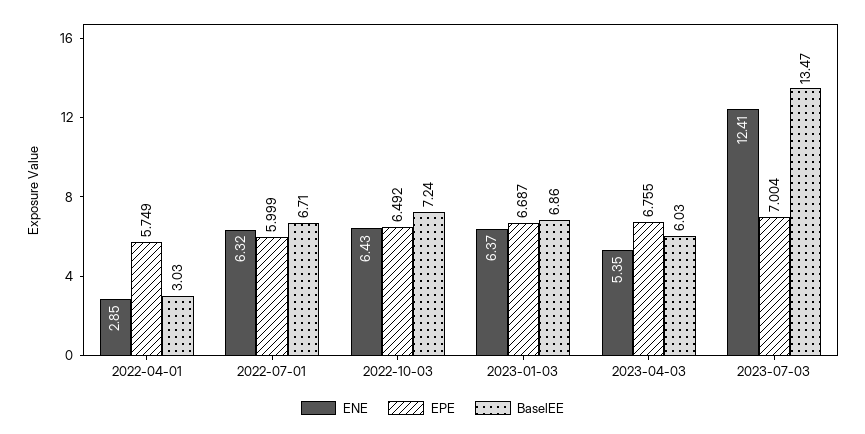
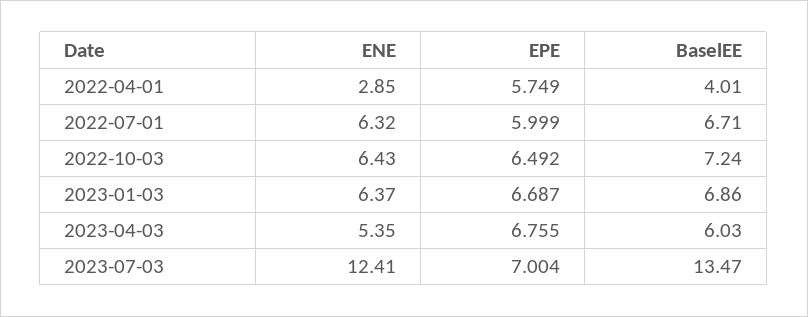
  {
    "ENE": {
      "2022-04-01": 2.85,
      "2022-07-01": 6.32,
      "2022-10-03": 6.43,
      "2023-01-03": 6.37,
      "2023-04-03": 5.35,
      "2023-07-03": 12.41
    },
    "EPE": {
      "2022-04-01": 5.749,
      "2022-07-01": 5.999,
      "2022-10-03": 6.492,
      "2023-01-03": 6.687,
      "2023-04-03": 6.755,
      "2023-07-03": 7.004
    },
    "BaselEE": {
-     "2022-04-01": 3.03,
+     "2022-04-01": 4.01,
      "2022-07-01": 6.71,
      "2022-10-03": 7.24,
      "2023-01-03": 6.86,
      "2023-04-03": 6.03,
      "2023-07-03": 13.47
    }
  }

